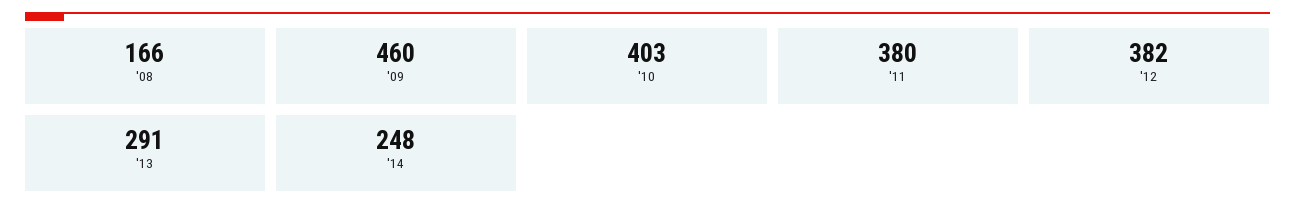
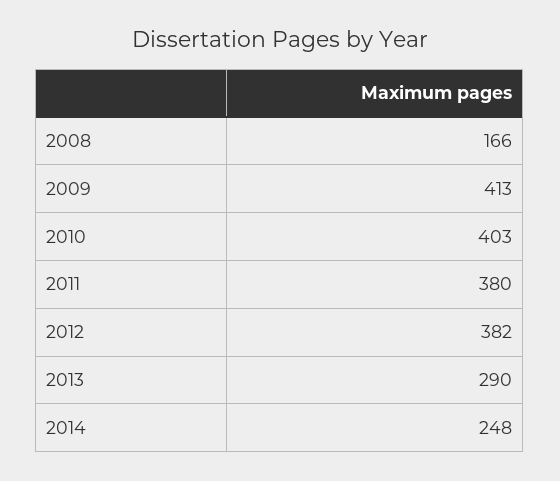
  {
    "'08": 166,
-   "'09": 460,
+   "'09": 413,
    "'10": 403,
    "'11": 380,
    "'12": 382,
-   "'13": 291,
+   "'13": 290,
    "'14": 248
  }

